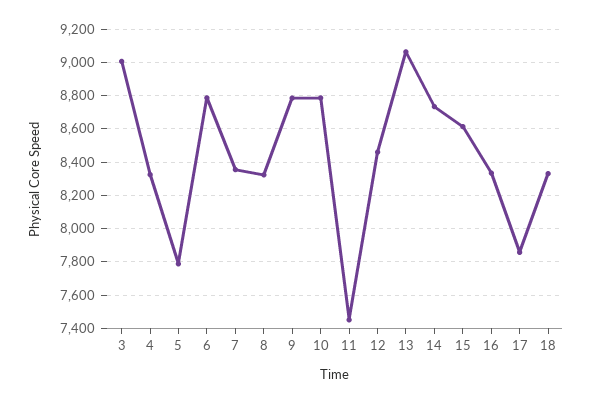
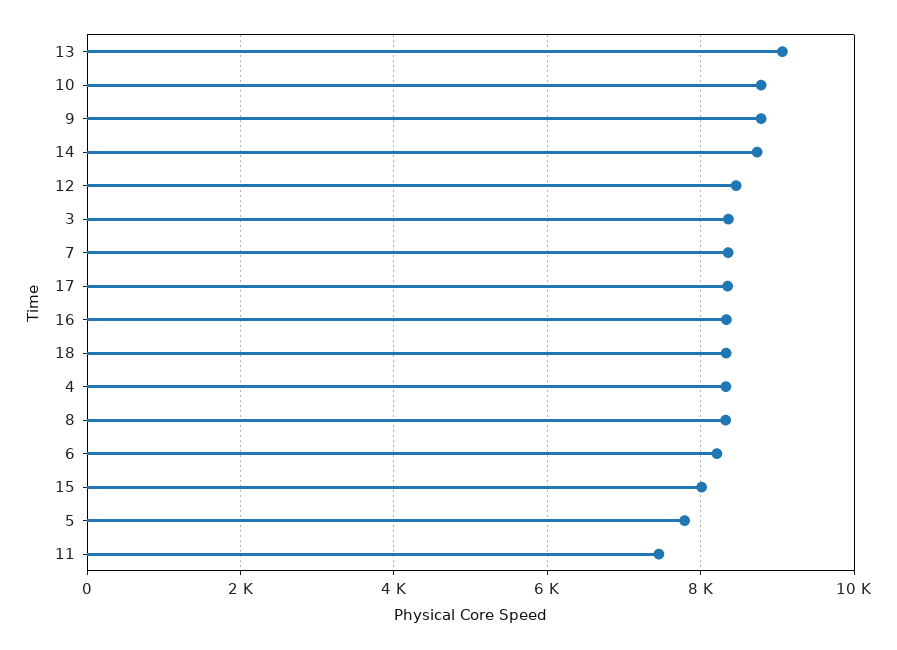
  {
-   "3": 9000,
+   "3": 8400,
    "4": 8300,
    "5": 7800,
-   "6": 8800,
+   "6": 8200,
    "7": 8350,
    "8": 8300,
    "9": 8800,
    "10": 8800,
    "11": 7450,
    "12": 8450,
    "13": 9050,
    "14": 8750,
-   "15": 8600,
+   "15": 8000,
    "16": 8350,
-   "17": 7850,
+   "17": 8400,
    "18": 8350
  }

